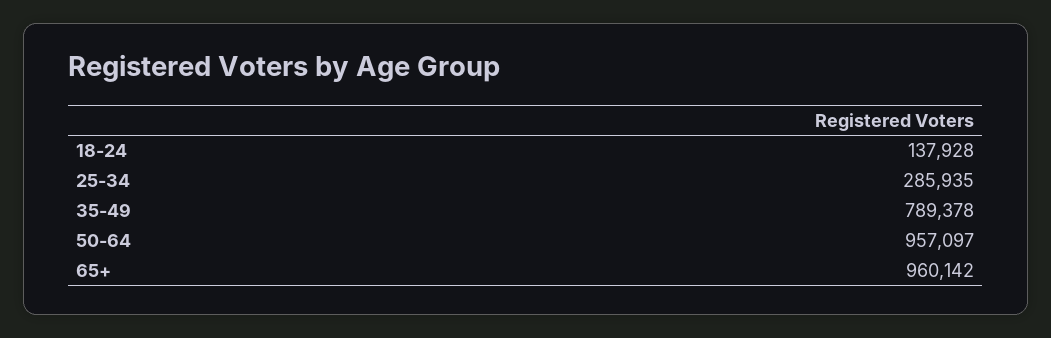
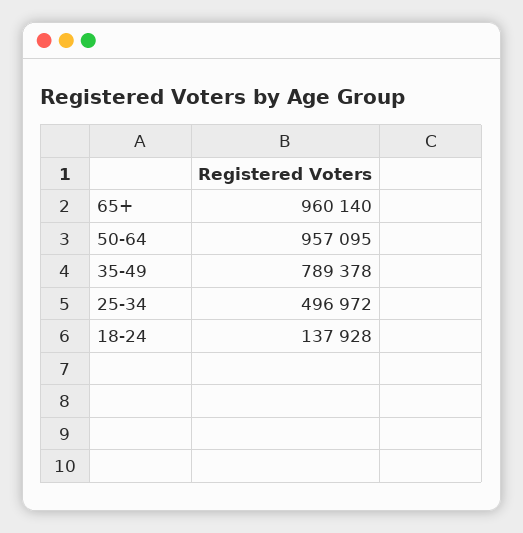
  {
    "18-24": 137928,
-   "25-34": 285935,
+   "25-34": 496972,
    "35-49": 789378,
-   "50-64": 957097,
+   "50-64": 957095,
-   "65+": 960142
+   "65+": 960140
  }

